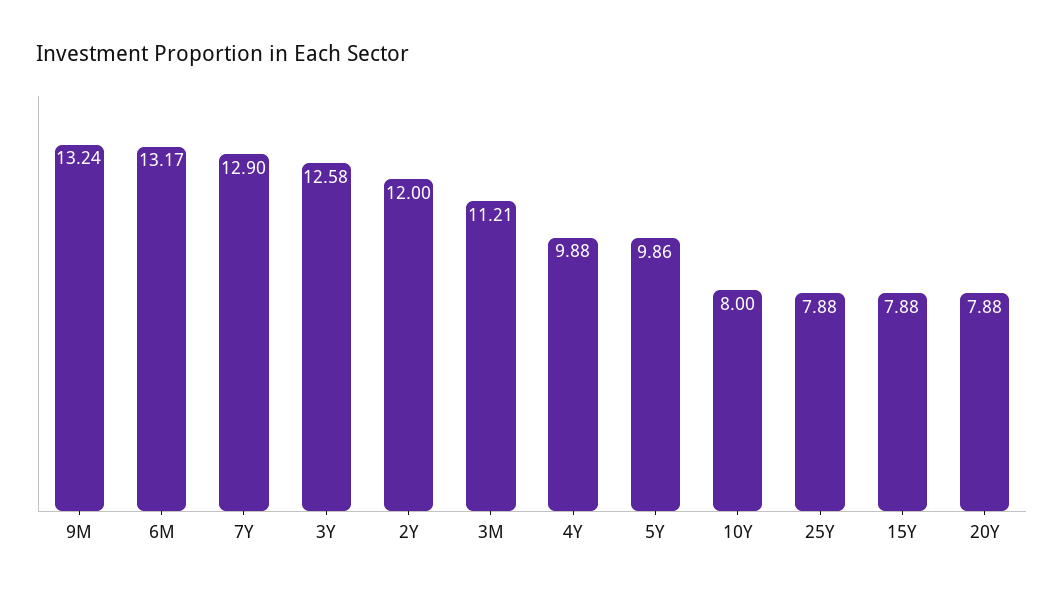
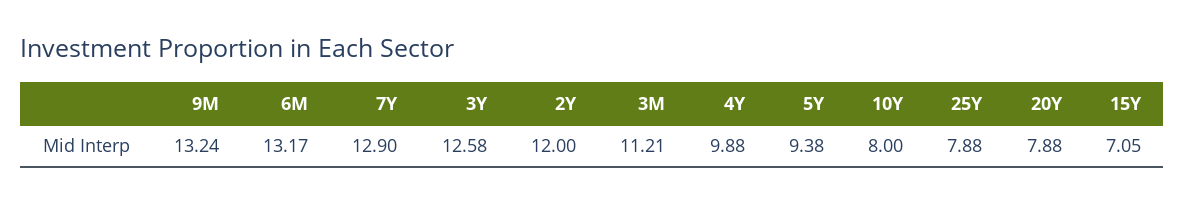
  {
    "9M": 13.24,
    "6M": 13.17,
    "7Y": 12.9,
    "3Y": 12.58,
    "2Y": 12,
    "3M": 11.21,
    "4Y": 9.88,
-   "5Y": 9.86,
+   "5Y": 9.38,
    "10Y": 8,
    "25Y": 7.88,
-   "15Y": 7.88,
+   "15Y": 7.05,
    "20Y": 7.88
  }

